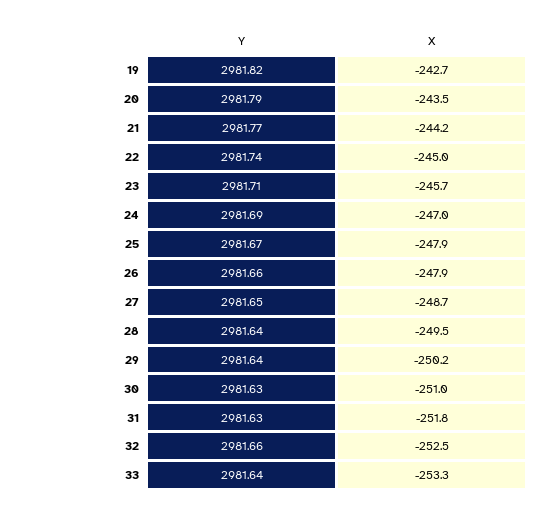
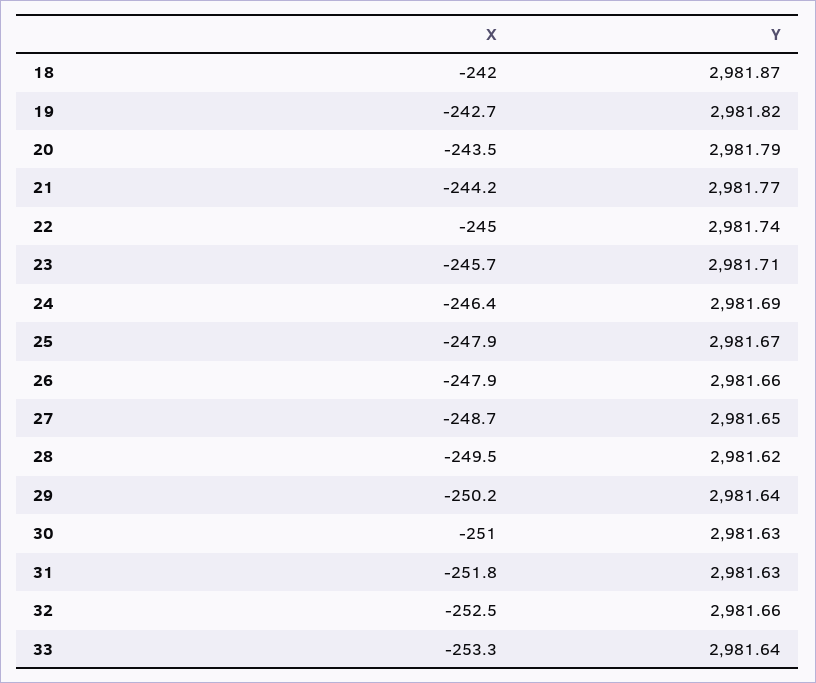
  {
    "Y": {
      "19": 2981.82,
      "20": 2981.79,
      "21": 2981.77,
      "22": 2981.74,
      "23": 2981.71,
      "24": 2981.69,
      "25": 2981.67,
      "26": 2981.66,
      "27": 2981.65,
-     "28": 2981.64,
+     "28": 2981.62,
      "29": 2981.64,
      "30": 2981.63,
      "31": 2981.63,
      "32": 2981.66,
-     "33": 2981.64
+     "33": 2981.64,
+     "18": 2981.87
    },
    "X": {
      "19": -242.7,
      "20": -243.5,
      "21": -244.2,
      "22": -245,
      "23": -245.7,
-     "24": -247,
+     "24": -246.4,
      "25": -247.9,
      "26": -247.9,
      "27": -248.7,
      "28": -249.5,
      "29": -250.2,
      "30": -251,
      "31": -251.8,
      "32": -252.5,
-     "33": -253.3
+     "33": -253.3,
+     "18": -242
    }
  }

